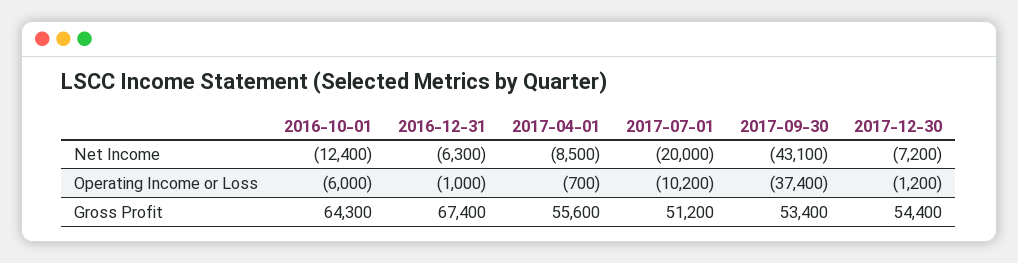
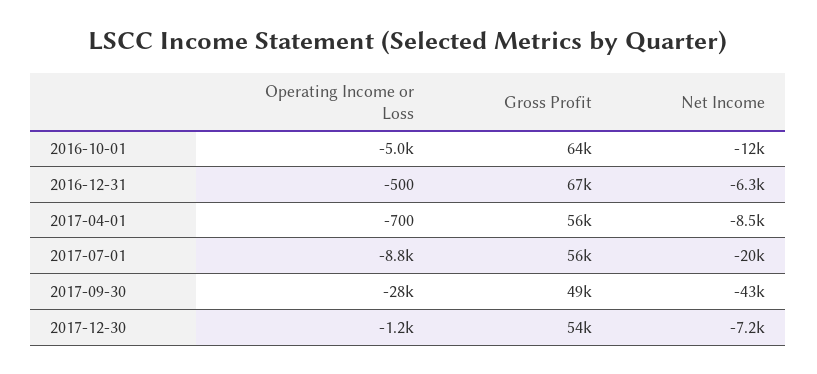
  {
    "2016-10-01": {
      "Net Income": -12400,
-     "Operating Income or Loss": -6000,
+     "Operating Income or Loss": -5000,
      "Gross Profit": 64300
    },
    "2016-12-31": {
      "Net Income": -6300,
-     "Operating Income or Loss": -1000,
+     "Operating Income or Loss": -500,
      "Gross Profit": 67400
    },
    "2017-04-01": {
      "Net Income": -8500,
      "Operating Income or Loss": -700,
      "Gross Profit": 55600
    },
    "2017-07-01": {
      "Net Income": -20000,
-     "Operating Income or Loss": -10200,
+     "Operating Income or Loss": -8800,
-     "Gross Profit": 51200
+     "Gross Profit": 56000
    },
    "2017-09-30": {
      "Net Income": -43100,
-     "Operating Income or Loss": -37400,
+     "Operating Income or Loss": -28000,
-     "Gross Profit": 53400
+     "Gross Profit": 49000
    },
    "2017-12-30": {
      "Net Income": -7200,
      "Operating Income or Loss": -1200,
      "Gross Profit": 54400
    }
  }

